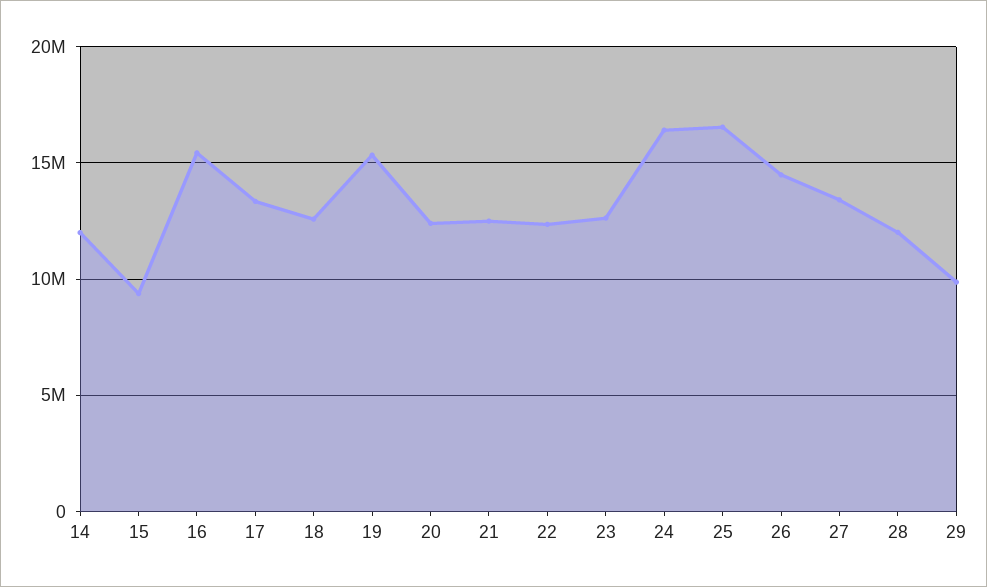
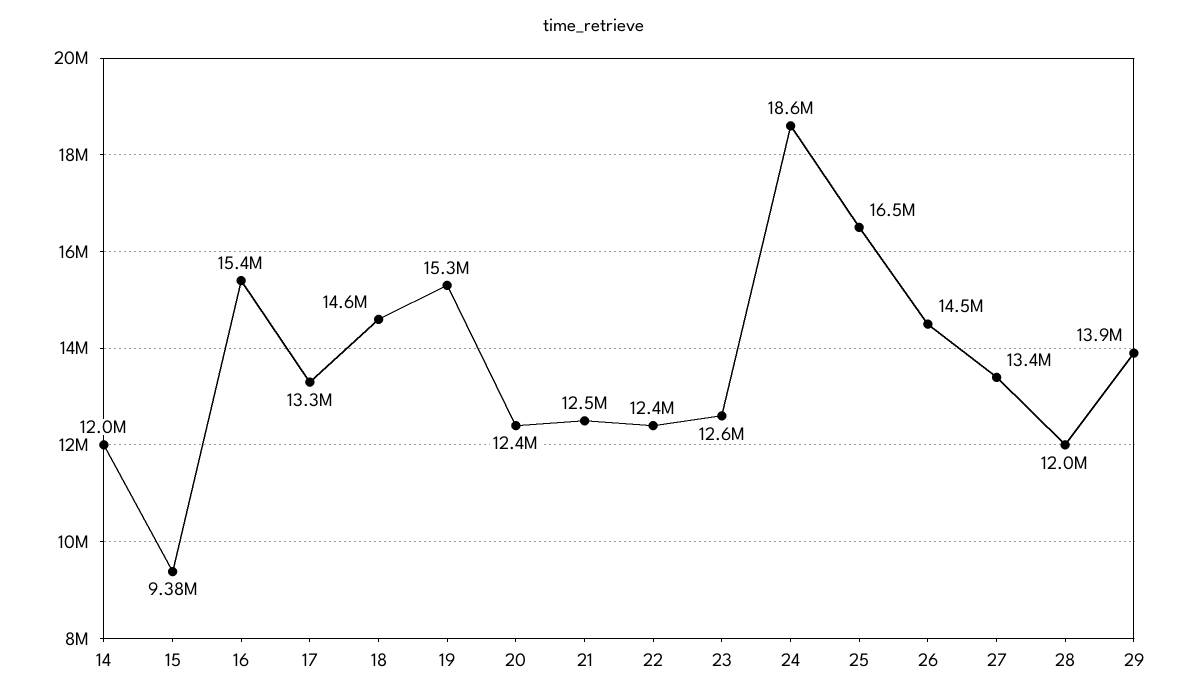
  {
    "14": 12000000,
    "15": 9380000,
    "16": 15400000,
    "17": 13300000,
-   "18": 12500000,
+   "18": 14600000,
    "19": 15300000,
    "20": 12400000,
    "21": 12500000,
    "22": 12400000,
    "23": 12600000,
-   "24": 16500000,
+   "24": 18600000,
    "25": 16500000,
    "26": 14500000,
    "27": 13400000,
    "28": 12000000,
-   "29": 10000000
+   "29": 13900000
  }

